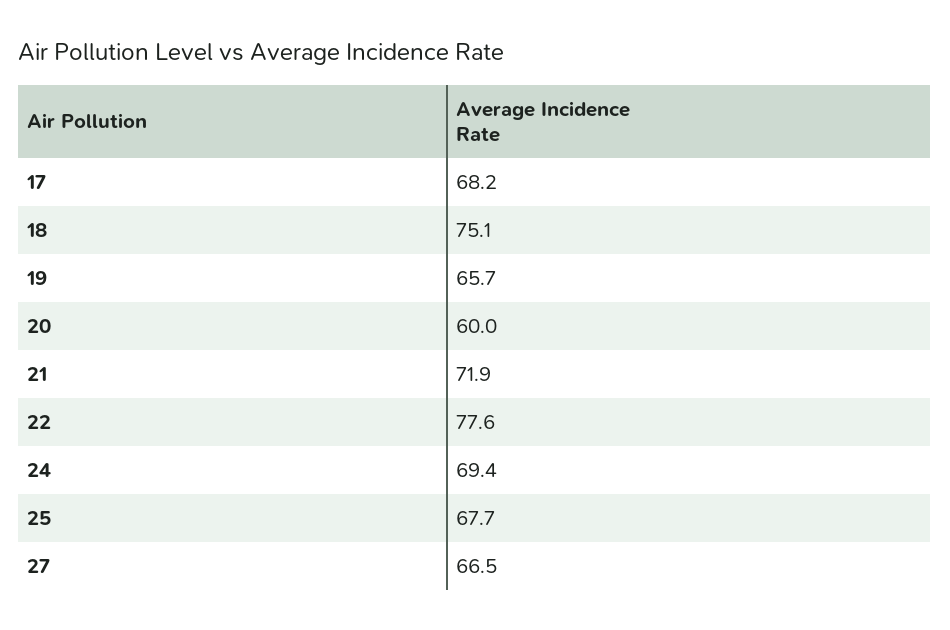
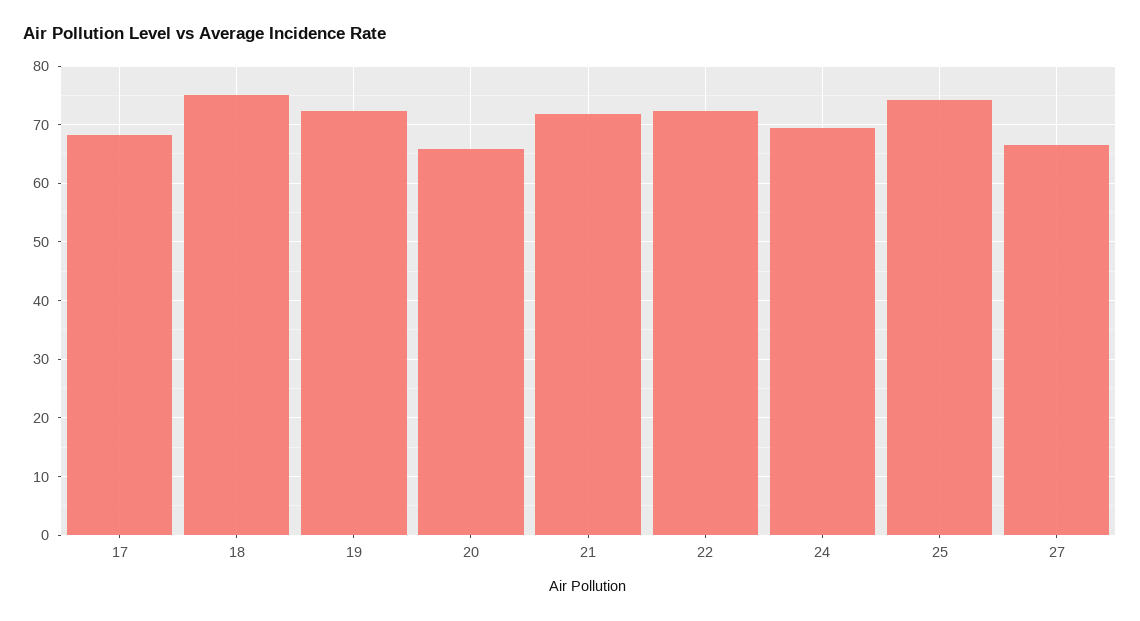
  {
    "17": 68.2,
    "18": 75.1,
-   "19": 65.7,
+   "19": 72,
-   "20": 60,
+   "20": 66,
    "21": 71.9,
-   "22": 77.6,
+   "22": 72,
    "24": 69.4,
-   "25": 67.7,
+   "25": 74,
    "27": 66.5
  }

